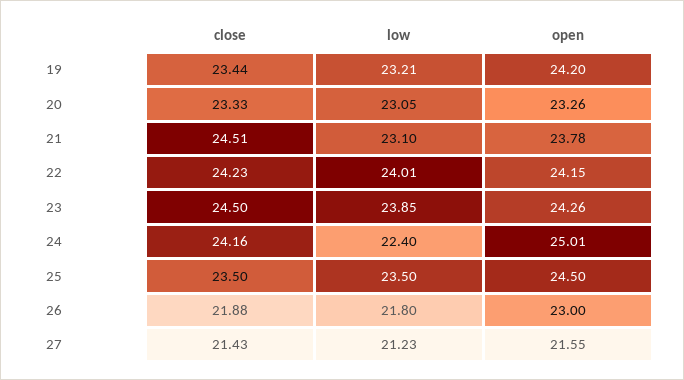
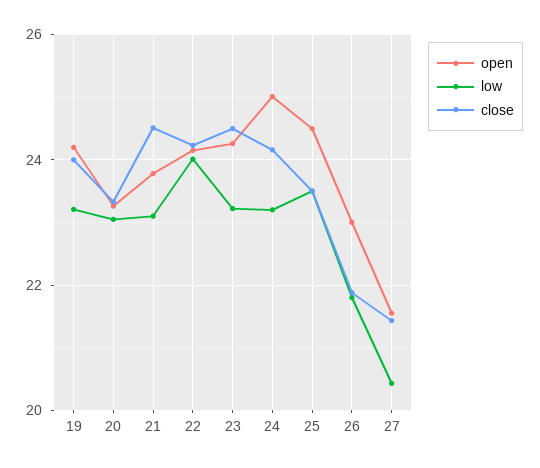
  {
    "close": {
-     "19": 23.44,
+     "19": 24,
      "20": 23.33,
      "21": 24.51,
      "22": 24.23,
      "23": 24.5,
      "24": 24.16,
      "25": 23.5,
      "26": 21.88,
      "27": 21.43
    },
    "low": {
      "19": 23.21,
      "20": 23.05,
      "21": 23.1,
      "22": 24.01,
-     "23": 23.85,
+     "23": 23.2,
-     "24": 22.4,
+     "24": 23.2,
      "25": 23.5,
      "26": 21.8,
-     "27": 21.23
+     "27": 20.4
    },
    "open": {
      "19": 24.2,
      "20": 23.26,
      "21": 23.78,
      "22": 24.15,
      "23": 24.26,
      "24": 25.01,
      "25": 24.5,
      "26": 23,
      "27": 21.55
    }
  }

